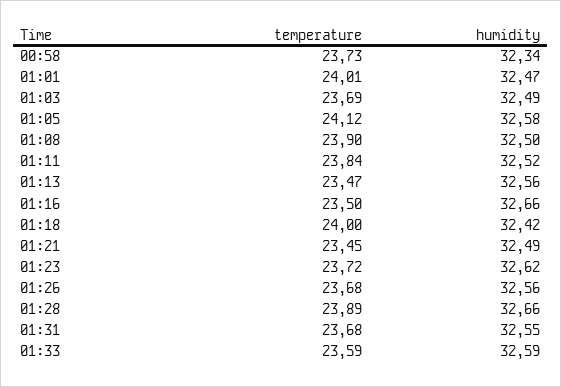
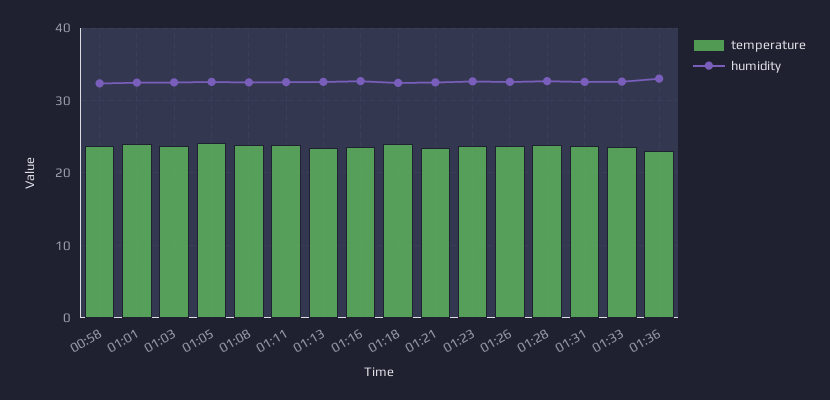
  {
    "temperature": {
      "00:58": 23.73,
      "01:01": 24.01,
      "01:03": 23.69,
      "01:05": 24.12,
      "01:08": 23.9,
      "01:11": 23.84,
      "01:13": 23.47,
      "01:16": 23.5,
      "01:18": 24,
      "01:21": 23.45,
      "01:23": 23.72,
      "01:26": 23.68,
      "01:28": 23.89,
      "01:31": 23.68,
-     "01:33": 23.59
+     "01:33": 23.59,
+     "01:36": 23
    },
    "humidity": {
      "00:58": 32.34,
      "01:01": 32.47,
      "01:03": 32.49,
      "01:05": 32.58,
      "01:08": 32.5,
      "01:11": 32.52,
      "01:13": 32.56,
      "01:16": 32.66,
      "01:18": 32.42,
      "01:21": 32.49,
      "01:23": 32.62,
      "01:26": 32.56,
      "01:28": 32.66,
      "01:31": 32.55,
-     "01:33": 32.59
+     "01:33": 32.59,
+     "01:36": 33
    }
  }

